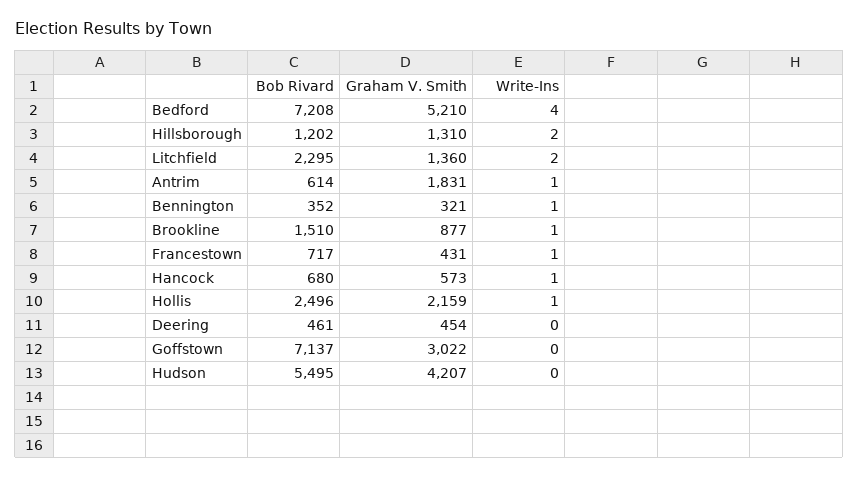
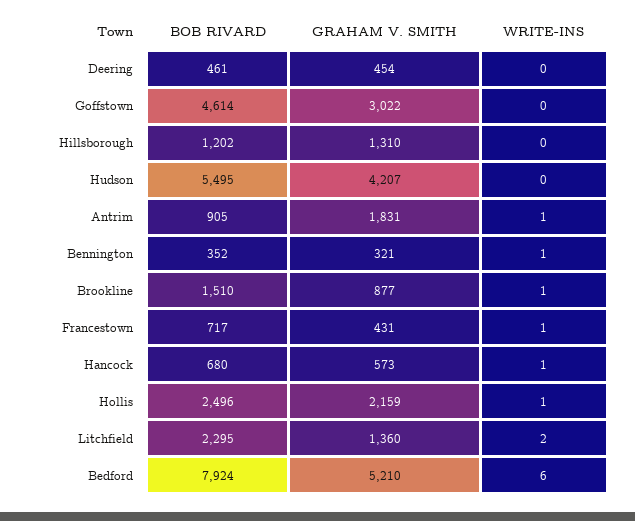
  {
    "Bob Rivard": {
-     "Bedford": 7208,
+     "Bedford": 7924,
      "Hillsborough": 1202,
      "Litchfield": 2295,
-     "Antrim": 614,
+     "Antrim": 905,
      "Bennington": 352,
      "Brookline": 1510,
      "Francestown": 717,
      "Hancock": 680,
      "Hollis": 2496,
      "Deering": 461,
-     "Goffstown": 7137,
+     "Goffstown": 4614,
      "Hudson": 5495
    },
    "Graham V. Smith": {
      "Bedford": 5210,
      "Hillsborough": 1310,
      "Litchfield": 1360,
      "Antrim": 1831,
      "Bennington": 321,
      "Brookline": 877,
      "Francestown": 431,
      "Hancock": 573,
      "Hollis": 2159,
      "Deering": 454,
      "Goffstown": 3022,
      "Hudson": 4207
    },
    "Write-Ins": {
-     "Bedford": 4,
+     "Bedford": 6,
-     "Hillsborough": 2,
+     "Hillsborough": 0,
      "Litchfield": 2,
      "Antrim": 1,
      "Bennington": 1,
      "Brookline": 1,
      "Francestown": 1,
      "Hancock": 1,
      "Hollis": 1,
      "Deering": 0,
      "Goffstown": 0,
      "Hudson": 0
    }
  }

